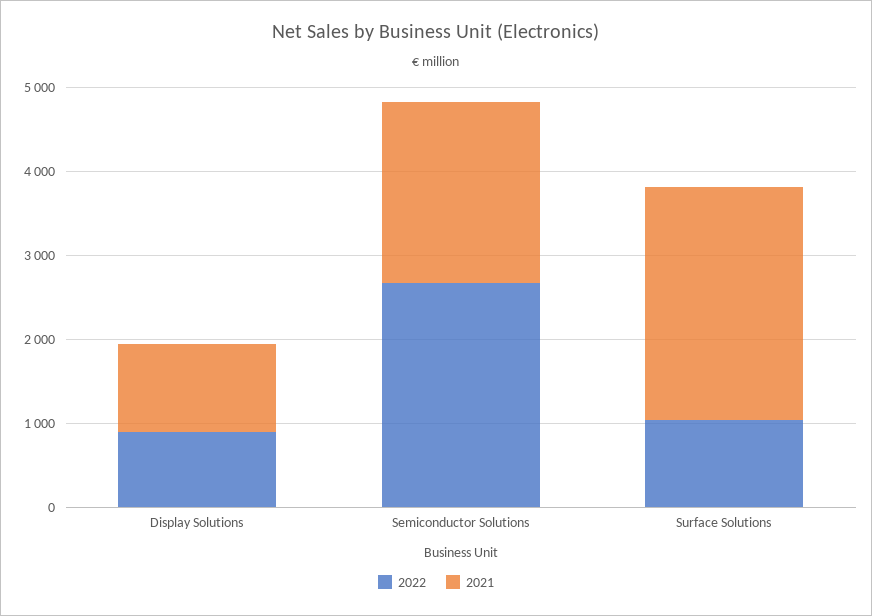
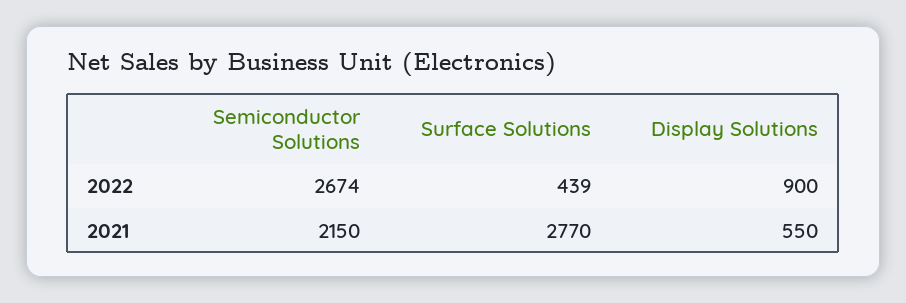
  {
    "2022": {
      "Display Solutions": 900,
      "Semiconductor Solutions": 2674,
-     "Surface Solutions": 1000
+     "Surface Solutions": 439
    },
    "2021": {
-     "Display Solutions": 1000,
+     "Display Solutions": 550,
      "Semiconductor Solutions": 2150,
      "Surface Solutions": 2770
    }
  }

